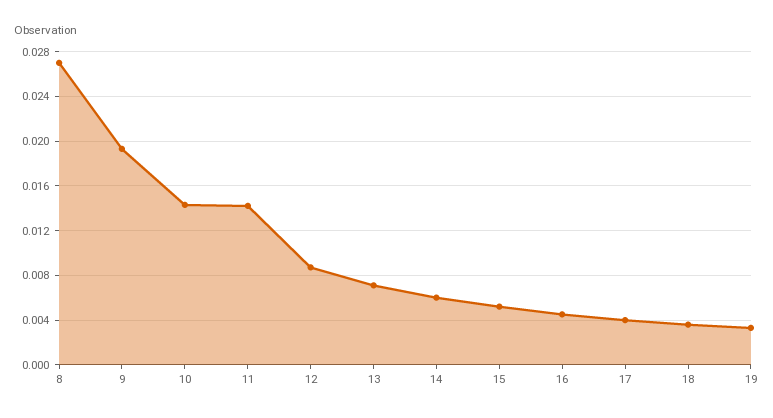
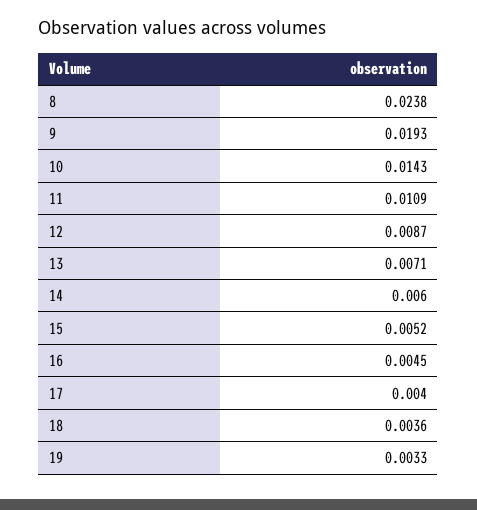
  {
-   "8": 0.027,
+   "8": 0.0238,
    "9": 0.0193,
    "10": 0.0143,
-   "11": 0.014,
+   "11": 0.0109,
    "12": 0.0087,
    "13": 0.0071,
    "14": 0.006,
    "15": 0.0052,
    "16": 0.0045,
    "17": 0.004,
    "18": 0.0036,
    "19": 0.0033
  }

